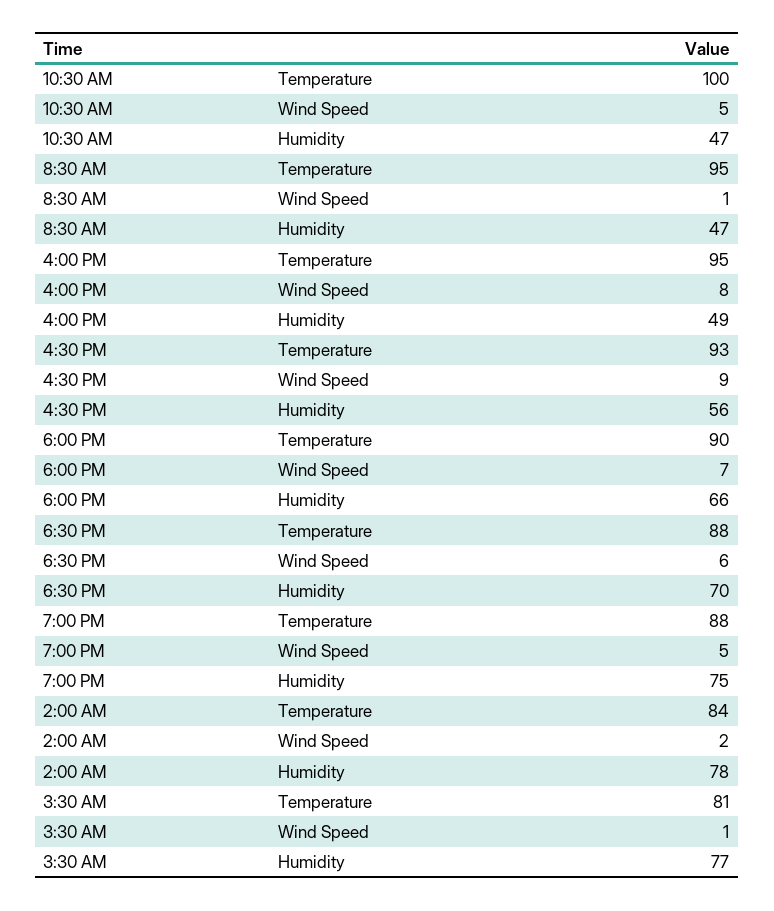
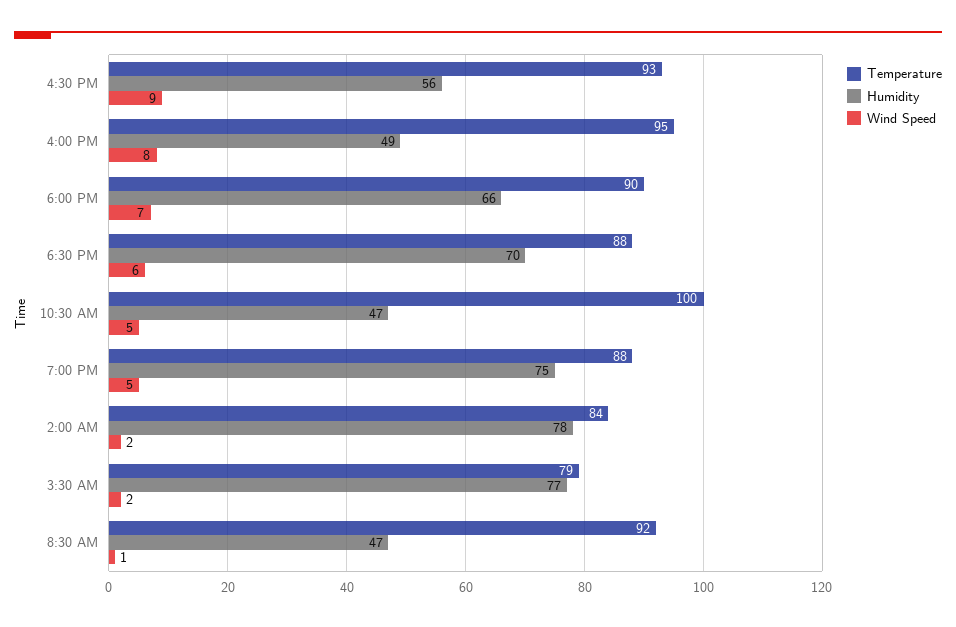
  {
    "Temperature": {
      "10:30 AM": 100,
-     "8:30 AM": 95,
+     "8:30 AM": 92,
      "4:00 PM": 95,
      "4:30 PM": 93,
      "6:00 PM": 90,
      "6:30 PM": 88,
      "7:00 PM": 88,
      "2:00 AM": 84,
-     "3:30 AM": 81
+     "3:30 AM": 79
    },
    "Wind Speed": {
      "10:30 AM": 5,
      "8:30 AM": 1,
      "4:00 PM": 8,
      "4:30 PM": 9,
      "6:00 PM": 7,
      "6:30 PM": 6,
      "7:00 PM": 5,
      "2:00 AM": 2,
-     "3:30 AM": 1
+     "3:30 AM": 2
    },
    "Humidity": {
      "10:30 AM": 47,
      "8:30 AM": 47,
      "4:00 PM": 49,
      "4:30 PM": 56,
      "6:00 PM": 66,
      "6:30 PM": 70,
      "7:00 PM": 75,
      "2:00 AM": 78,
      "3:30 AM": 77
    }
  }

